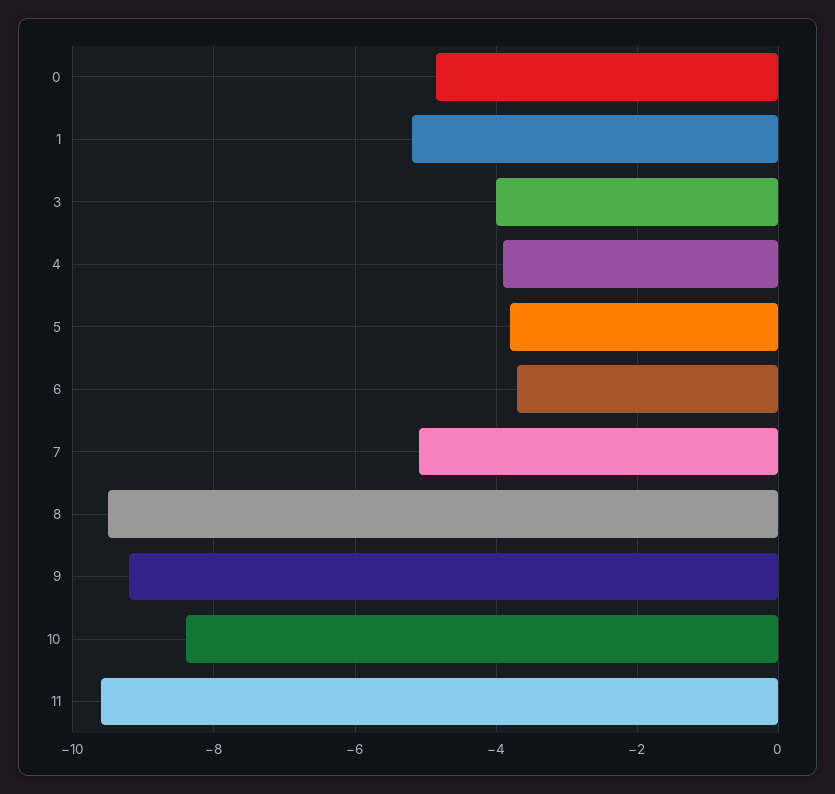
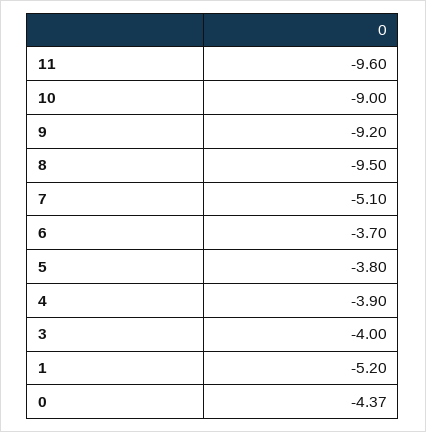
  {
-   "0": -4.8,
+   "0": -4.37,
    "1": -5.2,
    "3": -4,
    "4": -3.9,
    "5": -3.8,
    "6": -3.7,
    "7": -5.1,
    "8": -9.5,
    "9": -9.2,
-   "10": -8.4,
+   "10": -9,
    "11": -9.6
  }

